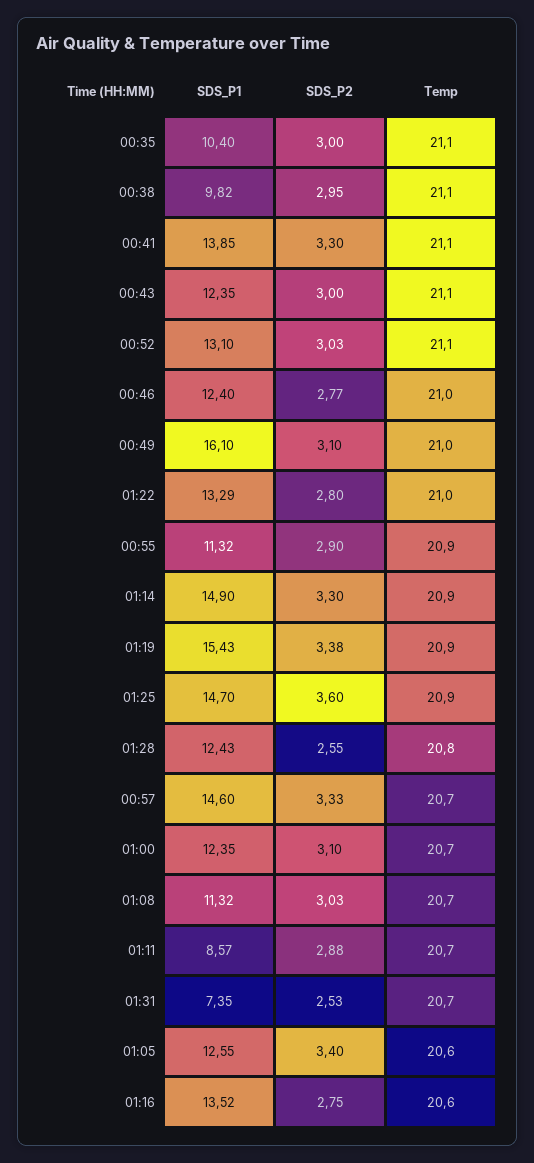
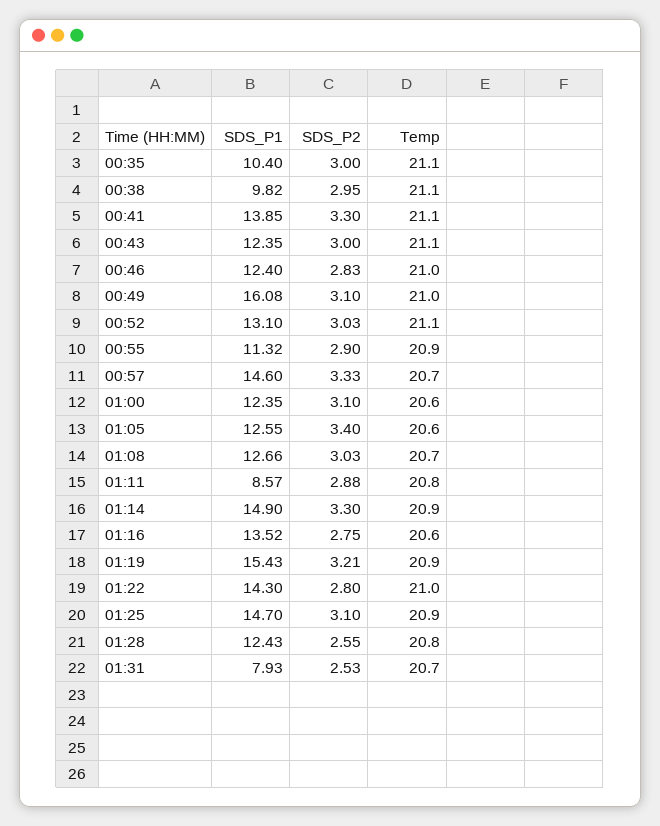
  {
    "SDS_P1": {
      "00:35": 10.4,
      "00:38": 9.82,
      "00:41": 13.85,
      "00:43": 12.35,
      "00:52": 13.1,
      "00:46": 12.4,
-     "00:49": 16.1,
+     "00:49": 16.08,
-     "01:22": 13.29,
+     "01:22": 14.3,
      "00:55": 11.32,
      "01:14": 14.9,
      "01:19": 15.43,
      "01:25": 14.7,
      "01:28": 12.43,
      "00:57": 14.6,
      "01:00": 12.35,
-     "01:08": 11.32,
+     "01:08": 12.66,
      "01:11": 8.57,
-     "01:31": 7.35,
+     "01:31": 7.93,
      "01:05": 12.55,
      "01:16": 13.52
    },
    "SDS_P2": {
      "00:35": 3,
      "00:38": 2.95,
      "00:41": 3.3,
      "00:43": 3,
      "00:52": 3.03,
-     "00:46": 2.77,
+     "00:46": 2.83,
      "00:49": 3.1,
      "01:22": 2.8,
      "00:55": 2.9,
      "01:14": 3.3,
-     "01:19": 3.38,
+     "01:19": 3.21,
-     "01:25": 3.6,
+     "01:25": 3.1,
      "01:28": 2.55,
      "00:57": 3.33,
      "01:00": 3.1,
      "01:08": 3.03,
      "01:11": 2.88,
      "01:31": 2.53,
      "01:05": 3.4,
      "01:16": 2.75
    },
    "Temp": {
      "00:35": 21.1,
      "00:38": 21.1,
      "00:41": 21.1,
      "00:43": 21.1,
      "00:52": 21.1,
      "00:46": 21,
      "00:49": 21,
      "01:22": 21,
      "00:55": 20.9,
      "01:14": 20.9,
      "01:19": 20.9,
      "01:25": 20.9,
      "01:28": 20.8,
      "00:57": 20.7,
-     "01:00": 20.7,
+     "01:00": 20.6,
      "01:08": 20.7,
-     "01:11": 20.7,
+     "01:11": 20.8,
      "01:31": 20.7,
      "01:05": 20.6,
      "01:16": 20.6
    }
  }

